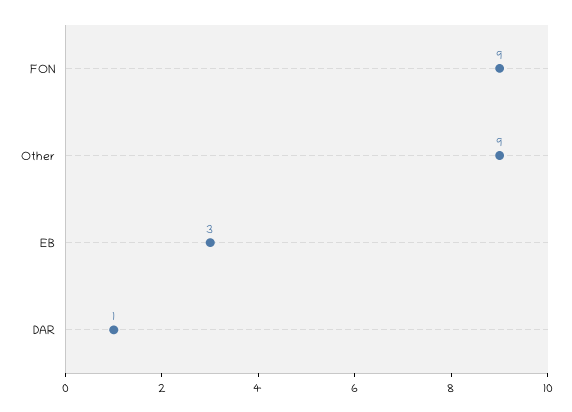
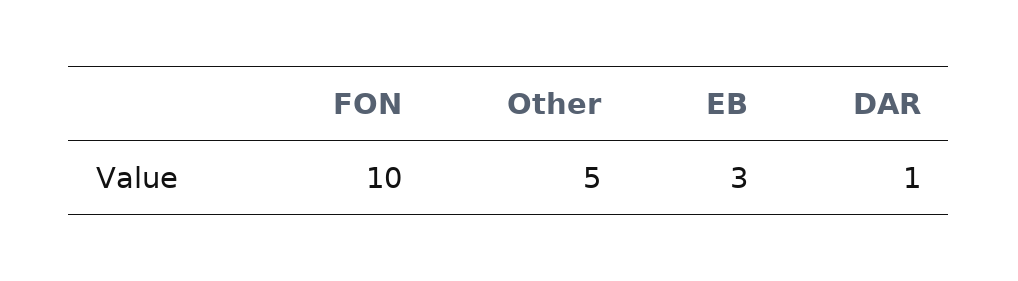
  {
-   "FON": 9,
+   "FON": 10,
-   "Other": 9,
+   "Other": 5,
    "EB": 3,
    "DAR": 1
  }

